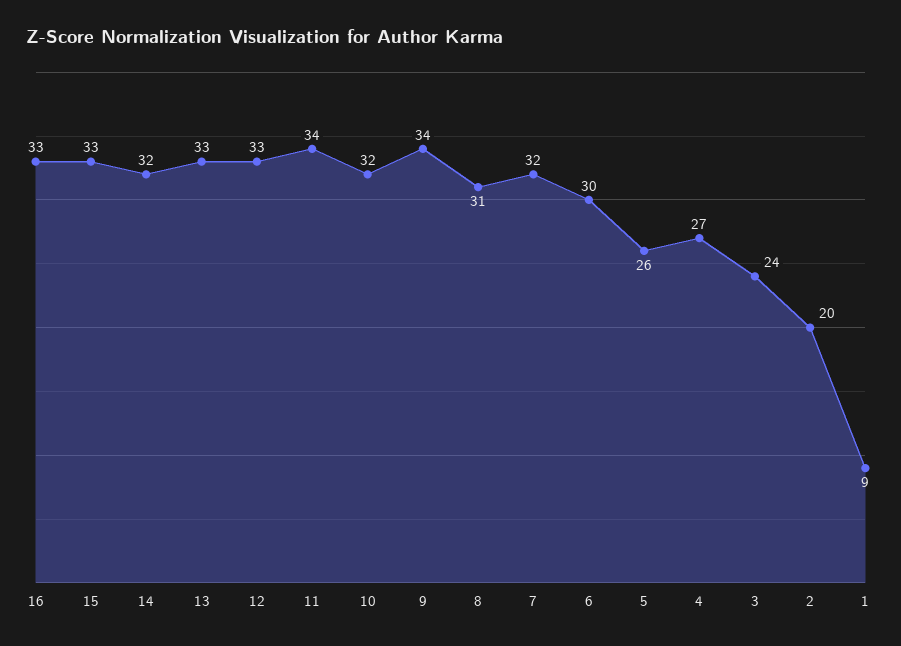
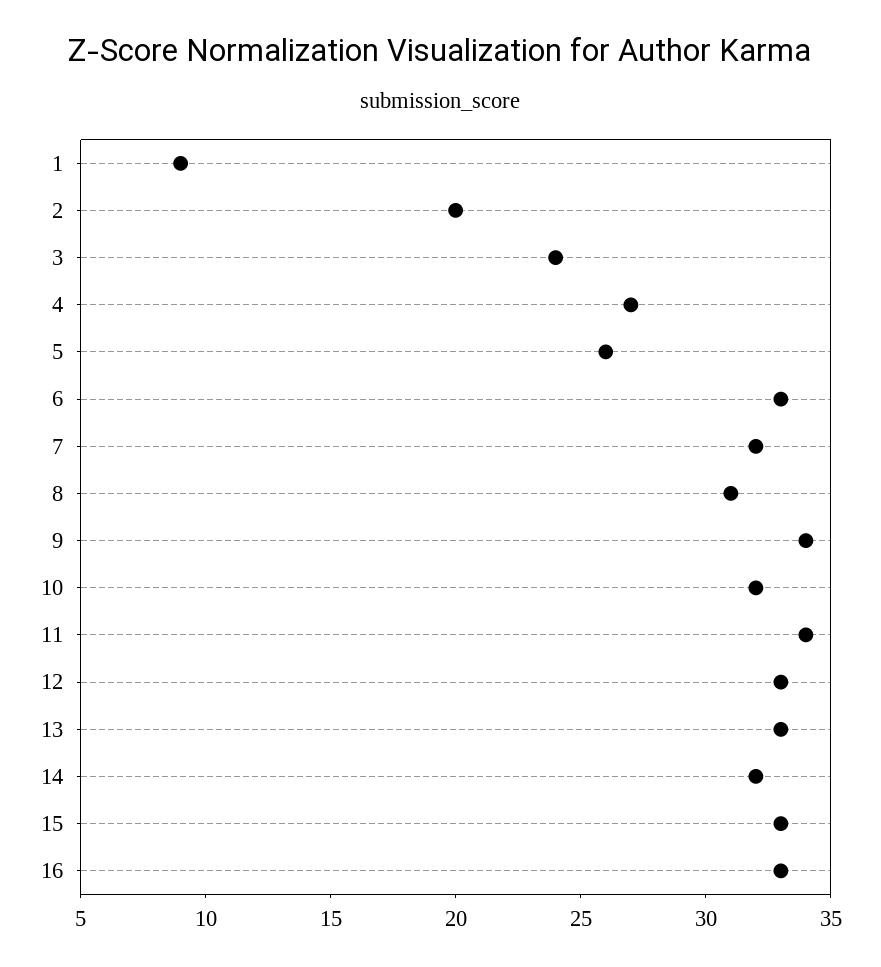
  {
    "16": 33,
    "15": 33,
    "14": 32,
    "13": 33,
    "12": 33,
    "11": 34,
    "10": 32,
    "9": 34,
    "8": 31,
    "7": 32,
-   "6": 30,
+   "6": 33,
    "5": 26,
    "4": 27,
    "3": 24,
    "2": 20,
    "1": 9
  }

